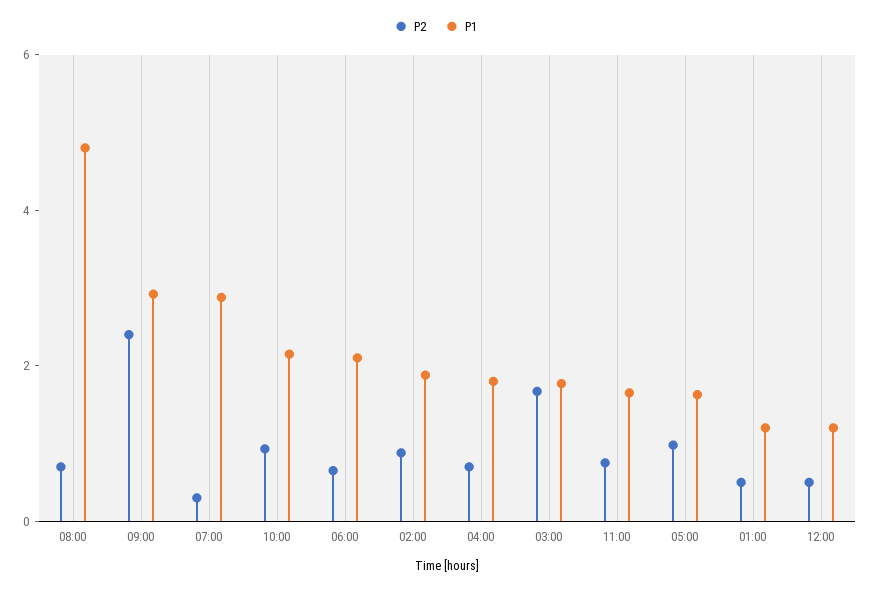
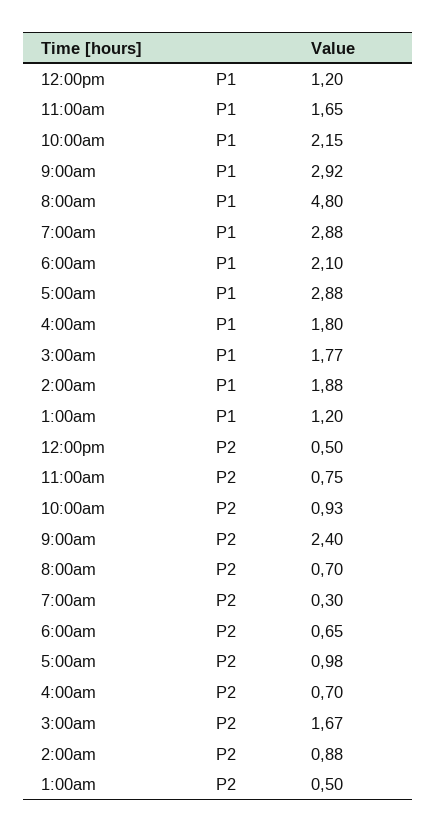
  {
    "P2": {
      "08:00": 0.7,
      "09:00": 2.4,
      "07:00": 0.3,
      "10:00": 0.93,
      "06:00": 0.65,
      "02:00": 0.88,
      "04:00": 0.7,
      "03:00": 1.67,
      "11:00": 0.75,
      "05:00": 0.98,
      "01:00": 0.5,
      "12:00": 0.5
    },
    "P1": {
      "08:00": 4.8,
      "09:00": 2.92,
      "07:00": 2.88,
      "10:00": 2.15,
      "06:00": 2.1,
      "02:00": 1.88,
      "04:00": 1.8,
      "03:00": 1.77,
      "11:00": 1.65,
-     "05:00": 1.5,
+     "05:00": 2.88,
      "01:00": 1.2,
      "12:00": 1.2
    }
  }

